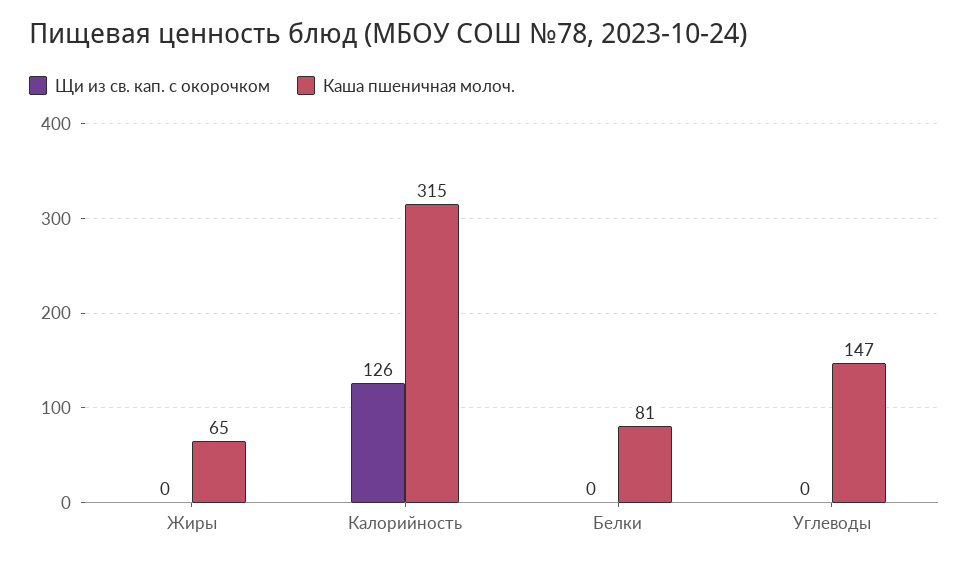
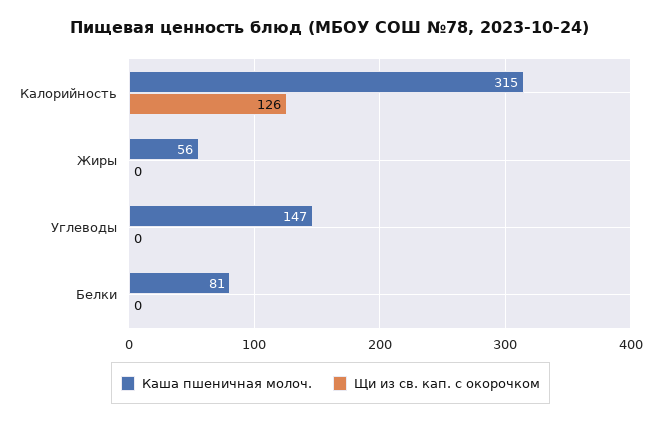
  {
    "Щи из св. кап. с окорочком": {
      "Жиры": 0,
      "Калорийность": 126,
      "Белки": 0,
      "Углеводы": 0
    },
    "Каша пшеничная молоч.": {
-     "Жиры": 65,
+     "Жиры": 56,
      "Калорийность": 315,
      "Белки": 81,
      "Углеводы": 147
    }
  }

